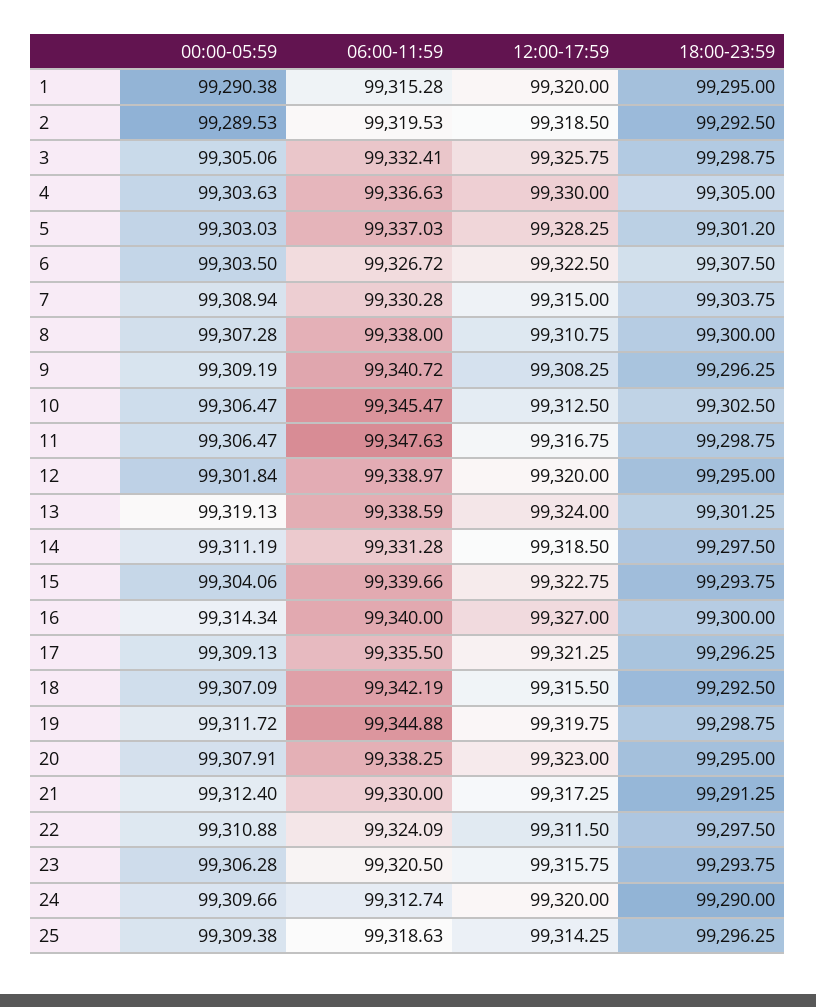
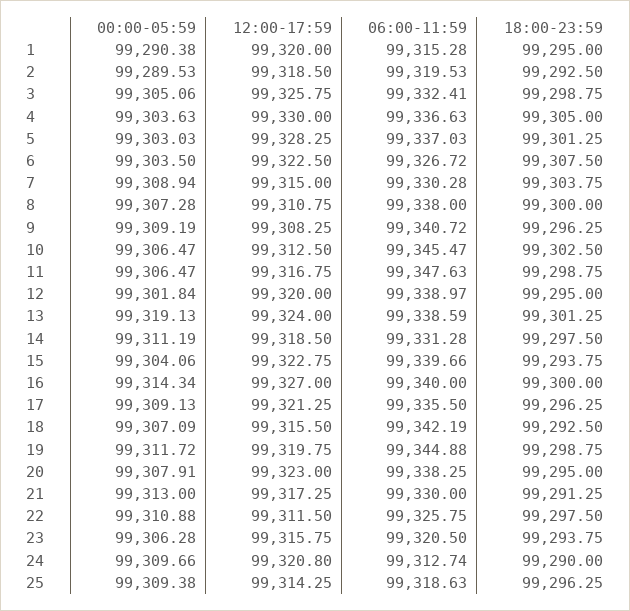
  {
    "00:00-05:59": {
      "1": 99290.38,
      "2": 99289.53,
      "3": 99305.06,
      "4": 99303.63,
      "5": 99303.03,
      "6": 99303.5,
      "7": 99308.94,
      "8": 99307.28,
      "9": 99309.19,
      "10": 99306.47,
      "11": 99306.47,
      "12": 99301.84,
      "13": 99319.13,
      "14": 99311.19,
      "15": 99304.06,
      "16": 99314.34,
      "17": 99309.13,
      "18": 99307.09,
      "19": 99311.72,
      "20": 99307.91,
-     "21": 99312.4,
+     "21": 99313,
      "22": 99310.88,
      "23": 99306.28,
      "24": 99309.66,
      "25": 99309.38
    },
    "06:00-11:59": {
      "1": 99315.28,
      "2": 99319.53,
      "3": 99332.41,
      "4": 99336.63,
      "5": 99337.03,
      "6": 99326.72,
      "7": 99330.28,
      "8": 99338,
      "9": 99340.72,
      "10": 99345.47,
      "11": 99347.63,
      "12": 99338.97,
      "13": 99338.59,
      "14": 99331.28,
      "15": 99339.66,
      "16": 99340,
      "17": 99335.5,
      "18": 99342.19,
      "19": 99344.88,
      "20": 99338.25,
      "21": 99330,
-     "22": 99324.09,
+     "22": 99325.75,
      "23": 99320.5,
      "24": 99312.74,
      "25": 99318.63
    },
    "12:00-17:59": {
      "1": 99320,
      "2": 99318.5,
      "3": 99325.75,
      "4": 99330,
      "5": 99328.25,
      "6": 99322.5,
      "7": 99315,
      "8": 99310.75,
      "9": 99308.25,
      "10": 99312.5,
      "11": 99316.75,
      "12": 99320,
      "13": 99324,
      "14": 99318.5,
      "15": 99322.75,
      "16": 99327,
      "17": 99321.25,
      "18": 99315.5,
      "19": 99319.75,
      "20": 99323,
      "21": 99317.25,
      "22": 99311.5,
      "23": 99315.75,
-     "24": 99320,
+     "24": 99320.8,
      "25": 99314.25
    },
    "18:00-23:59": {
      "1": 99295,
      "2": 99292.5,
      "3": 99298.75,
      "4": 99305,
-     "5": 99301.2,
+     "5": 99301.25,
      "6": 99307.5,
      "7": 99303.75,
      "8": 99300,
      "9": 99296.25,
      "10": 99302.5,
      "11": 99298.75,
      "12": 99295,
      "13": 99301.25,
      "14": 99297.5,
      "15": 99293.75,
      "16": 99300,
      "17": 99296.25,
      "18": 99292.5,
      "19": 99298.75,
      "20": 99295,
      "21": 99291.25,
      "22": 99297.5,
      "23": 99293.75,
      "24": 99290,
      "25": 99296.25
    }
  }

